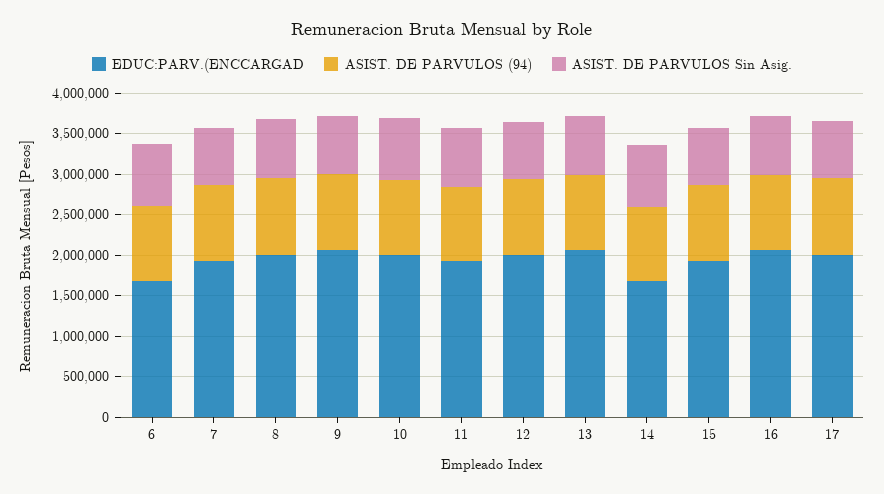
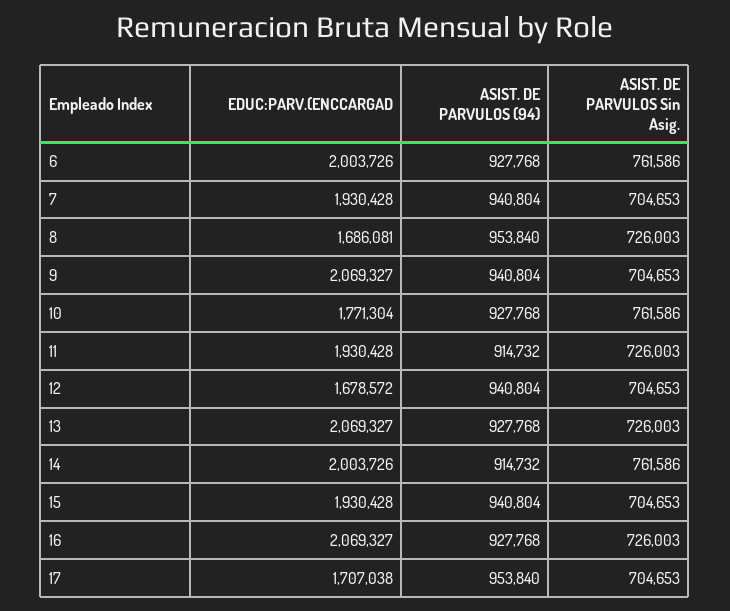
  {
    "EDUC:PARV.(ENCCARGAD": {
-     "6": 1700000,
+     "6": 2003726,
      "7": 1930428,
-     "8": 2000000,
+     "8": 1686081,
      "9": 2069327,
-     "10": 2000000,
+     "10": 1771304,
      "11": 1930428,
-     "12": 2000000,
+     "12": 1678572,
      "13": 2069327,
-     "14": 1700000,
+     "14": 2003726,
      "15": 1930428,
      "16": 2069327,
-     "17": 2000000
+     "17": 1707038
    },
    "ASIST. DE PARVULOS (94)": {
      "6": 927768,
      "7": 940804,
      "8": 953840,
      "9": 940804,
      "10": 927768,
      "11": 914732,
      "12": 940804,
      "13": 927768,
      "14": 914732,
      "15": 940804,
      "16": 927768,
      "17": 953840
    },
    "ASIST. DE PARVULOS Sin Asig.": {
      "6": 761586,
      "7": 704653,
      "8": 726003,
      "9": 704653,
      "10": 761586,
      "11": 726003,
      "12": 704653,
      "13": 726003,
      "14": 761586,
      "15": 704653,
      "16": 726003,
      "17": 704653
    }
  }

